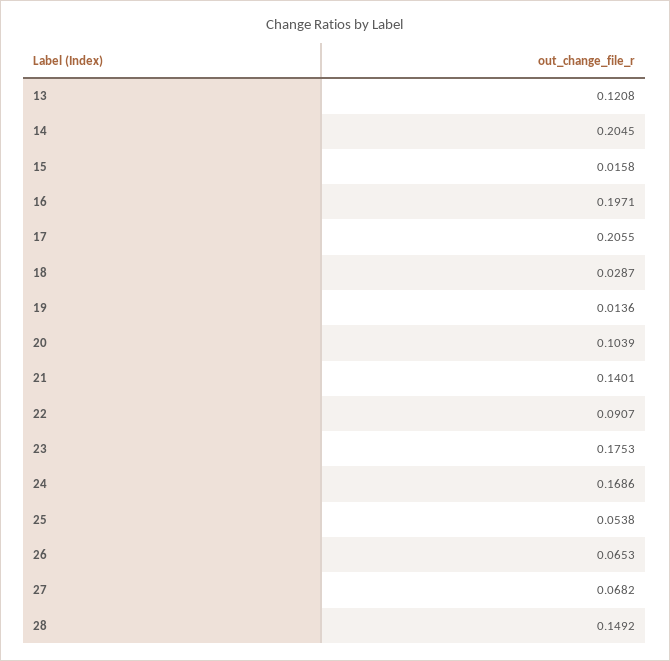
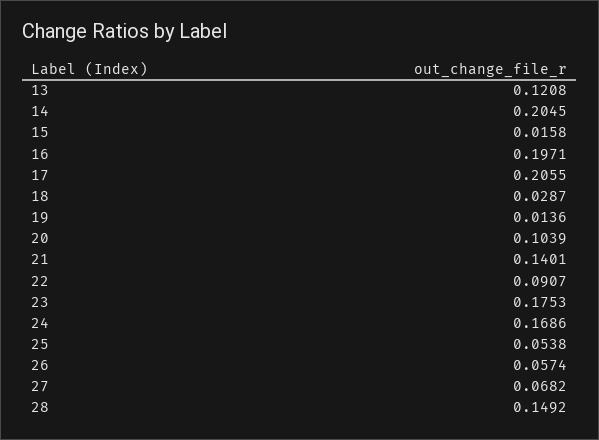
  {
    "13": 0.1208,
    "14": 0.2045,
    "15": 0.0158,
    "16": 0.1971,
    "17": 0.2055,
    "18": 0.0287,
    "19": 0.0136,
    "20": 0.1039,
    "21": 0.1401,
    "22": 0.0907,
    "23": 0.1753,
    "24": 0.1686,
    "25": 0.0538,
-   "26": 0.0653,
+   "26": 0.0574,
    "27": 0.0682,
    "28": 0.1492
  }

